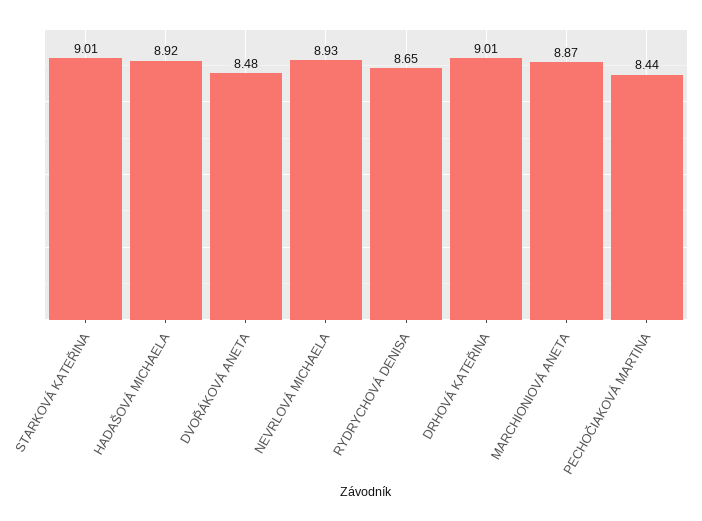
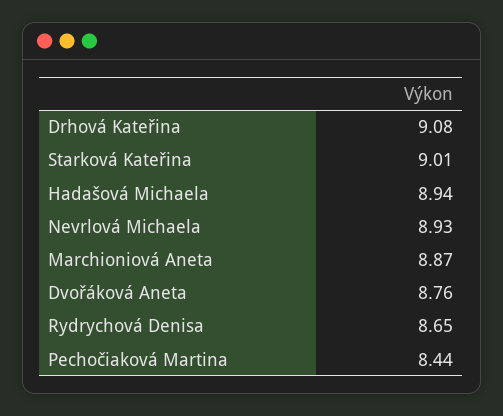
  {
    "STARKOVÁ KATEŘINA": 9.01,
-   "HADAŠOVÁ MICHAELA": 8.92,
+   "HADAŠOVÁ MICHAELA": 8.94,
-   "DVOŘÁKOVÁ ANETA": 8.48,
+   "DVOŘÁKOVÁ ANETA": 8.76,
    "NEVRLOVÁ MICHAELA": 8.93,
    "RYDRYCHOVÁ DENISA": 8.65,
-   "DRHOVÁ KATEŘINA": 9.01,
+   "DRHOVÁ KATEŘINA": 9.08,
    "MARCHIONIOVÁ ANETA": 8.87,
    "PECHOČIAKOVÁ MARTINA": 8.44
  }

